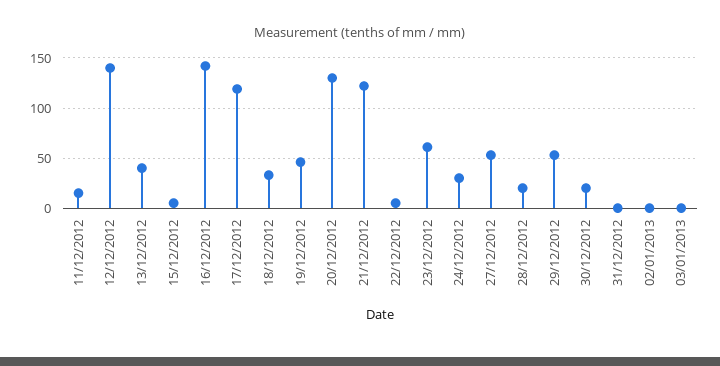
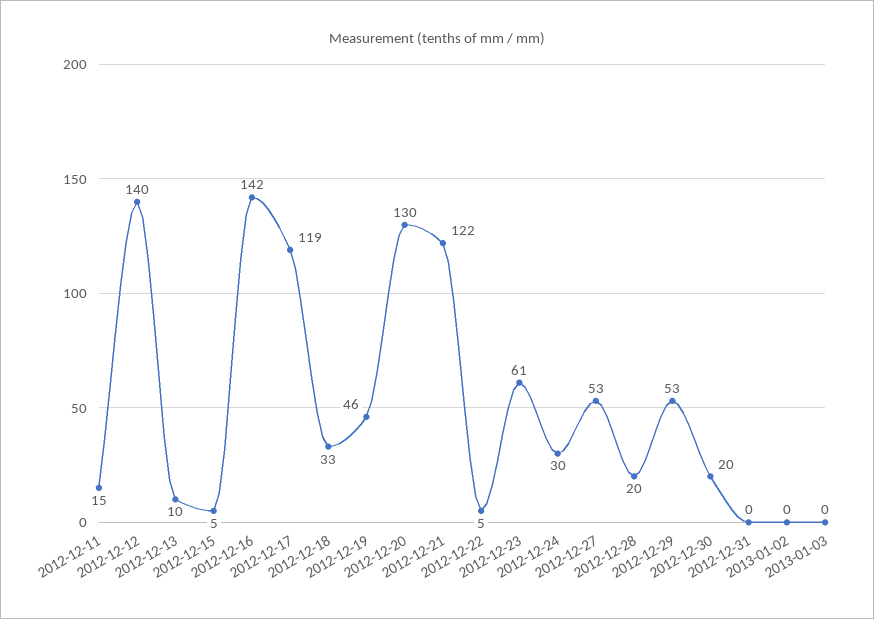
  {
    "11/12/2012": 15,
    "12/12/2012": 140,
-   "13/12/2012": 40,
+   "13/12/2012": 10,
    "15/12/2012": 5,
    "16/12/2012": 142,
    "17/12/2012": 119,
    "18/12/2012": 33,
    "19/12/2012": 46,
    "20/12/2012": 130,
    "21/12/2012": 122,
    "22/12/2012": 5,
    "23/12/2012": 61,
    "24/12/2012": 30,
    "27/12/2012": 53,
    "28/12/2012": 20,
    "29/12/2012": 53,
    "30/12/2012": 20,
    "31/12/2012": 0,
    "02/01/2013": 0,
    "03/01/2013": 0
  }

